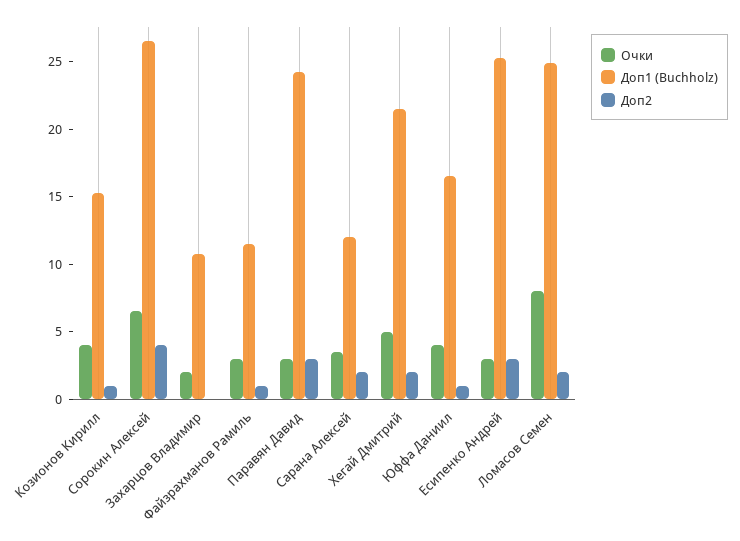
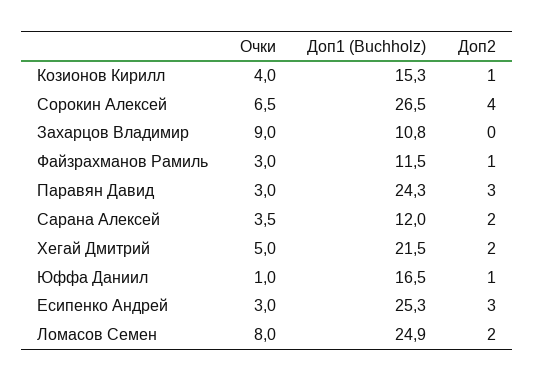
  {
    "Очки": {
      "Козионов Кирилл": 4,
      "Сорокин Алексей": 6.5,
-     "Захарцов Владимир": 2,
+     "Захарцов Владимир": 9,
      "Файзрахманов Рамиль": 3,
      "Паравян Давид": 3,
      "Сарана Алексей": 3.5,
      "Хегай Дмитрий": 5,
-     "Юффа Даниил": 4,
+     "Юффа Даниил": 1,
      "Есипенко Андрей": 3,
      "Ломасов Семен": 8
    },
    "Доп1 (Buchholz)": {
      "Козионов Кирилл": 15.3,
      "Сорокин Алексей": 26.5,
      "Захарцов Владимир": 10.8,
      "Файзрахманов Рамиль": 11.5,
      "Паравян Давид": 24.3,
      "Сарана Алексей": 12,
      "Хегай Дмитрий": 21.5,
      "Юффа Даниил": 16.5,
      "Есипенко Андрей": 25.3,
      "Ломасов Семен": 24.9
    },
    "Доп2": {
      "Козионов Кирилл": 1,
      "Сорокин Алексей": 4,
      "Захарцов Владимир": 0,
      "Файзрахманов Рамиль": 1,
      "Паравян Давид": 3,
      "Сарана Алексей": 2,
      "Хегай Дмитрий": 2,
      "Юффа Даниил": 1,
      "Есипенко Андрей": 3,
      "Ломасов Семен": 2
    }
  }

